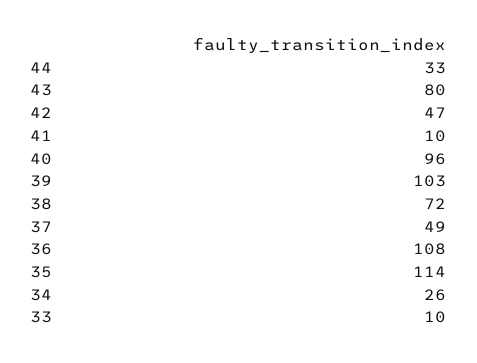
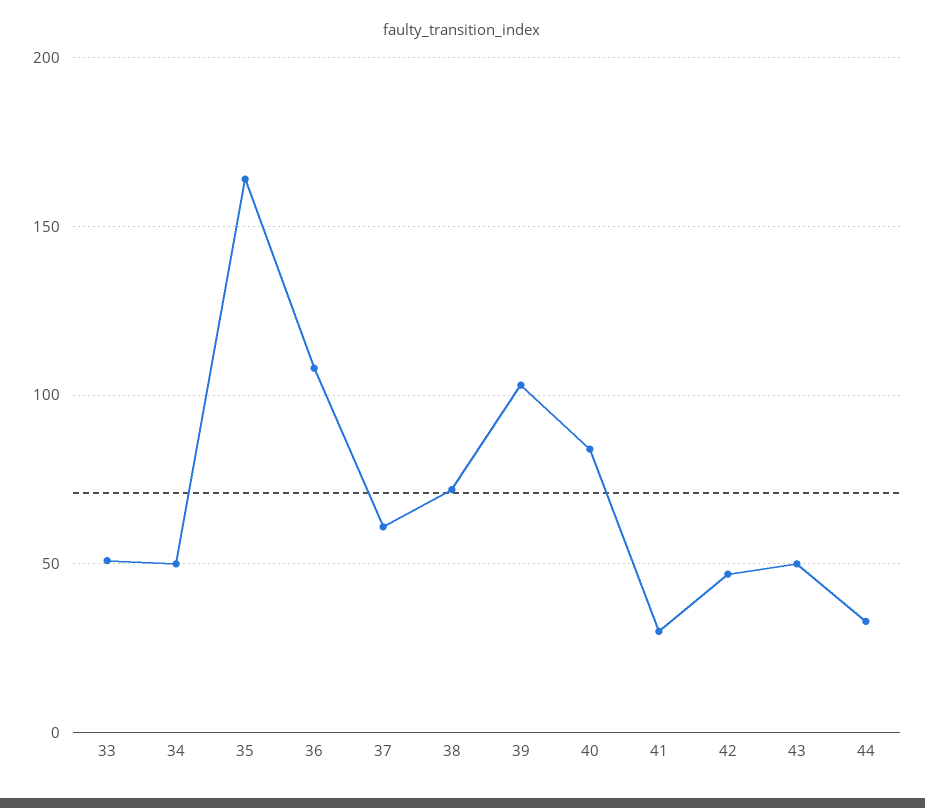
  {
    "44": 33,
-   "43": 80,
+   "43": 50,
    "42": 47,
-   "41": 10,
+   "41": 30,
-   "40": 96,
+   "40": 85,
    "39": 103,
    "38": 72,
-   "37": 49,
+   "37": 60,
    "36": 108,
-   "35": 114,
+   "35": 165,
-   "34": 26,
+   "34": 50,
-   "33": 10
+   "33": 50
  }

